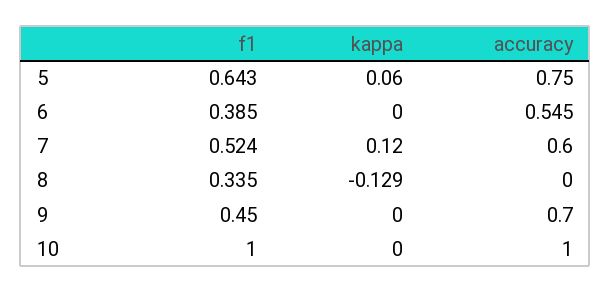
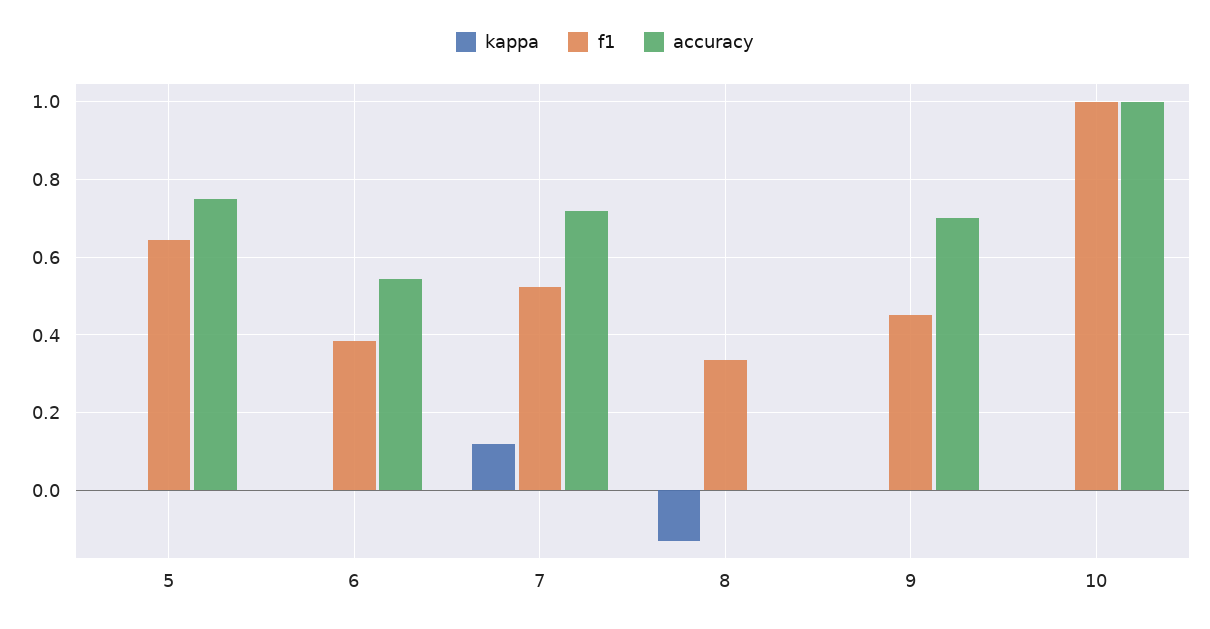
  {
    "f1": {
      "5": 0.643,
      "6": 0.385,
      "7": 0.524,
      "8": 0.335,
      "9": 0.45,
      "10": 1
    },
    "kappa": {
-     "5": 0.06,
+     "5": 0,
      "6": 0,
      "7": 0.12,
      "8": -0.129,
      "9": 0,
      "10": 0
    },
    "accuracy": {
      "5": 0.75,
      "6": 0.545,
-     "7": 0.6,
+     "7": 0.72,
      "8": 0,
      "9": 0.7,
      "10": 1
    }
  }

